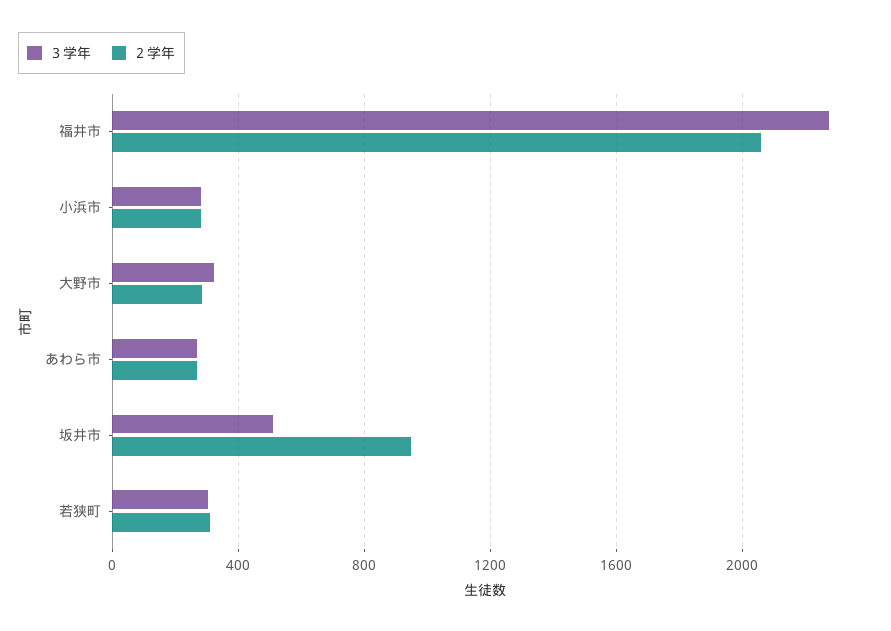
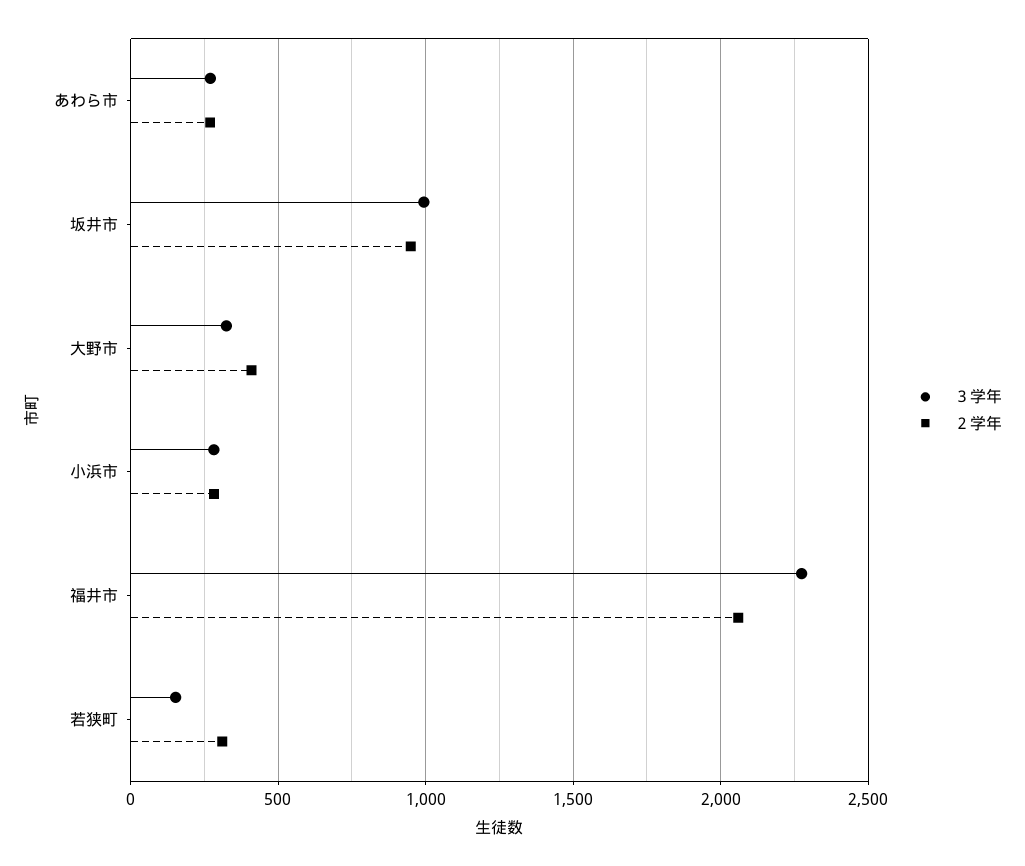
  {
    "３学年": {
      "福井市": 2300,
      "小浜市": 300,
      "大野市": 300,
      "あわら市": 250,
-     "坂井市": 500,
+     "坂井市": 1000,
-     "若狭町": 300
+     "若狭町": 150
    },
    "２学年": {
      "福井市": 2050,
      "小浜市": 300,
-     "大野市": 300,
+     "大野市": 400,
      "あわら市": 250,
      "坂井市": 950,
      "若狭町": 300
    }
  }

